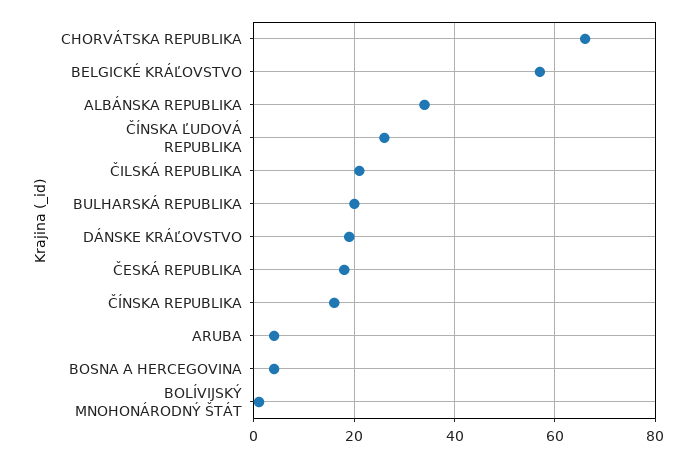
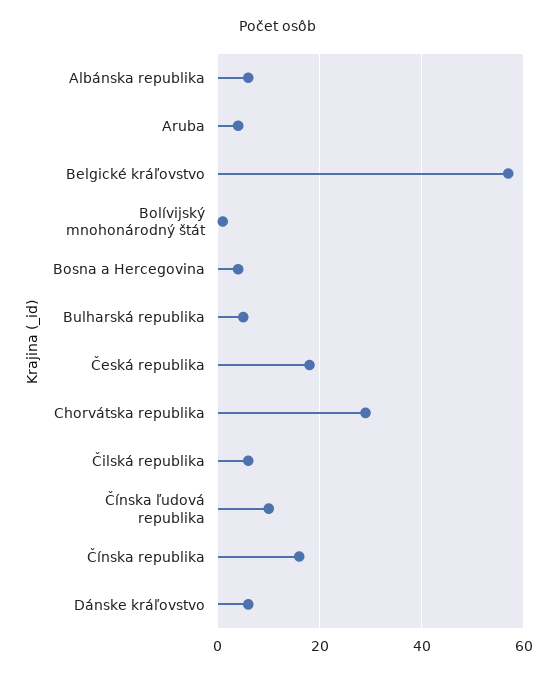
  {
-   "CHORVÁTSKA REPUBLIKA": 65,
+   "CHORVÁTSKA REPUBLIKA": 30,
    "BELGICKÉ KRÁĽOVSTVO": 55,
-   "ALBÁNSKA REPUBLIKA": 35,
+   "ALBÁNSKA REPUBLIKA": 5,
-   "ČÍNSKA ĽUDOVÁ REPUBLIKA": 25,
+   "ČÍNSKA ĽUDOVÁ REPUBLIKA": 10,
-   "ČILSKÁ REPUBLIKA": 20,
+   "ČILSKÁ REPUBLIKA": 5,
-   "BULHARSKÁ REPUBLIKA": 20,
+   "BULHARSKÁ REPUBLIKA": 5,
-   "DÁNSKE KRÁĽOVSTVO": 20,
+   "DÁNSKE KRÁĽOVSTVO": 5,
    "ČESKÁ REPUBLIKA": 20,
    "ČÍNSKA REPUBLIKA": 15,
    "ARUBA": 5,
    "BOSNA A HERCEGOVINA": 5,
    "BOLÍVIJSKÝ MNOHONÁRODNÝ ŠTÁT": 0
  }

